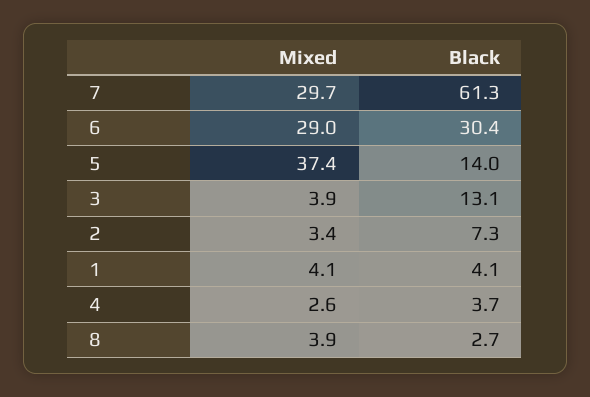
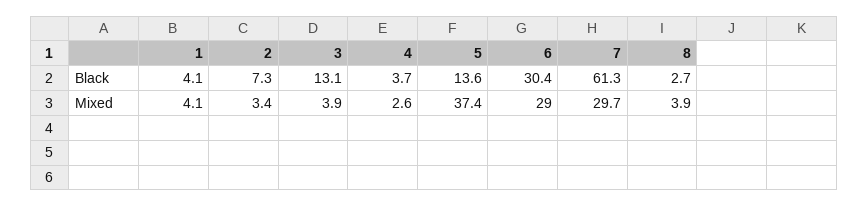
  {
    "Mixed": {
      "7": 29.7,
      "6": 29,
      "5": 37.4,
      "3": 3.9,
      "2": 3.4,
      "1": 4.1,
      "4": 2.6,
      "8": 3.9
    },
    "Black": {
      "7": 61.3,
      "6": 30.4,
-     "5": 14,
+     "5": 13.6,
      "3": 13.1,
      "2": 7.3,
      "1": 4.1,
      "4": 3.7,
      "8": 2.7
    }
  }

